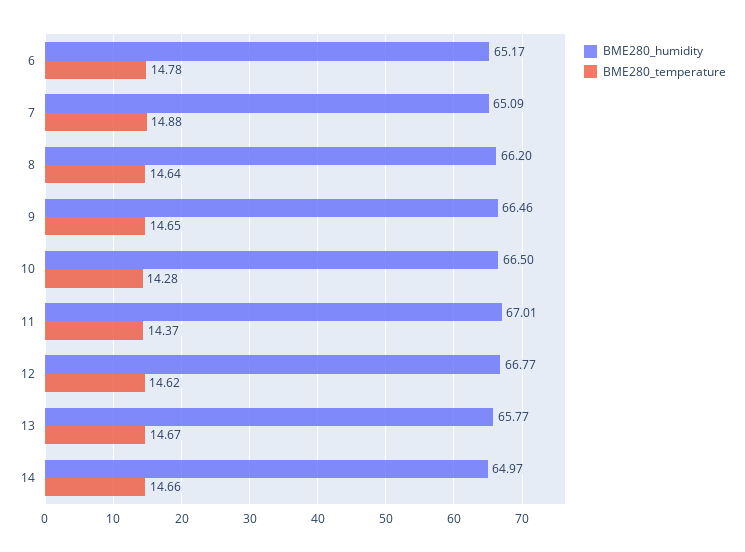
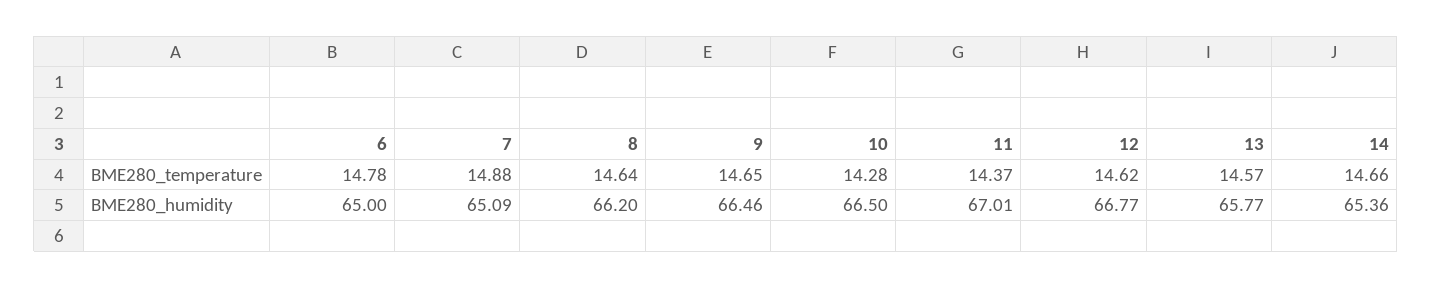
  {
    "BME280_humidity": {
-     "6": 65.17,
+     "6": 65,
      "7": 65.09,
      "8": 66.2,
      "9": 66.46,
      "10": 66.5,
      "11": 67.01,
      "12": 66.77,
      "13": 65.77,
-     "14": 64.97
+     "14": 65.36
    },
    "BME280_temperature": {
      "6": 14.78,
      "7": 14.88,
      "8": 14.64,
      "9": 14.65,
      "10": 14.28,
      "11": 14.37,
      "12": 14.62,
-     "13": 14.67,
+     "13": 14.57,
      "14": 14.66
    }
  }

